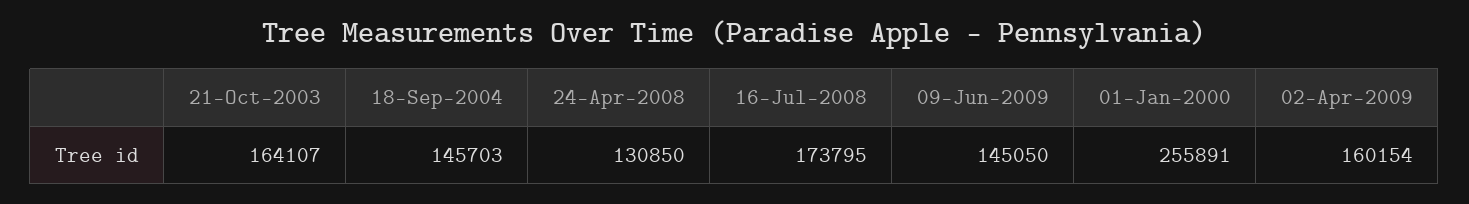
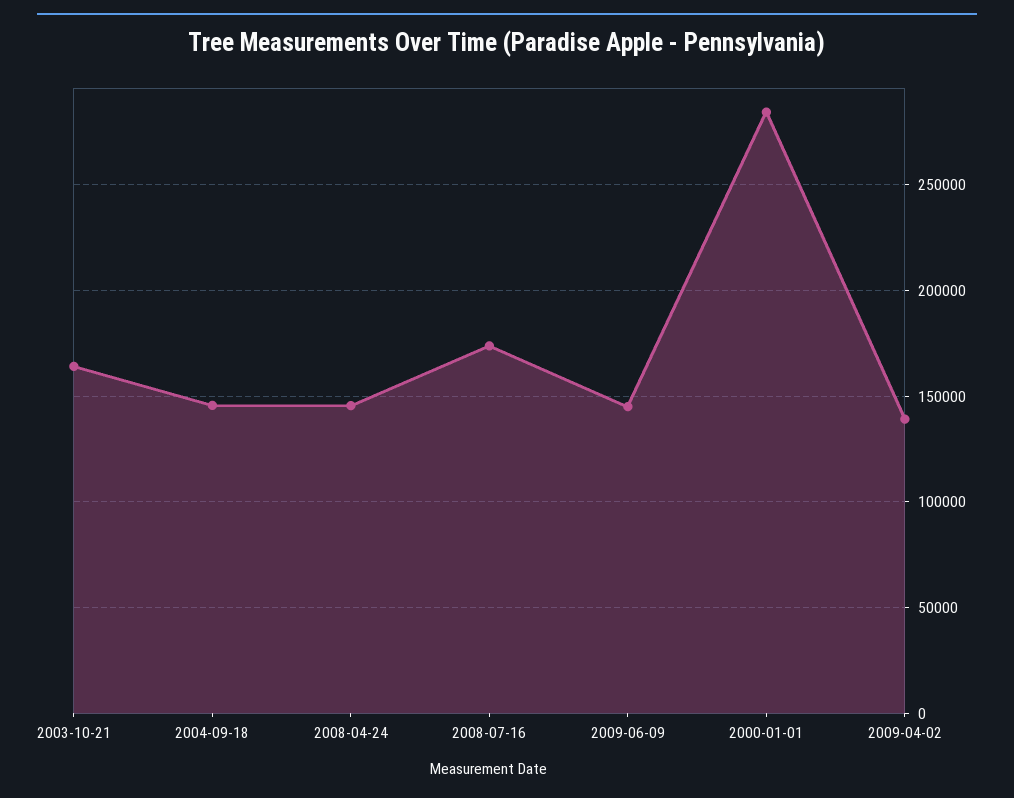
  {
    "21-Oct-2003": 164107,
    "18-Sep-2004": 145703,
-   "24-Apr-2008": 130850,
+   "24-Apr-2008": 145000,
    "16-Jul-2008": 173795,
    "09-Jun-2009": 145050,
-   "01-Jan-2000": 255891,
+   "01-Jan-2000": 285000,
-   "02-Apr-2009": 160154
+   "02-Apr-2009": 140000
  }

